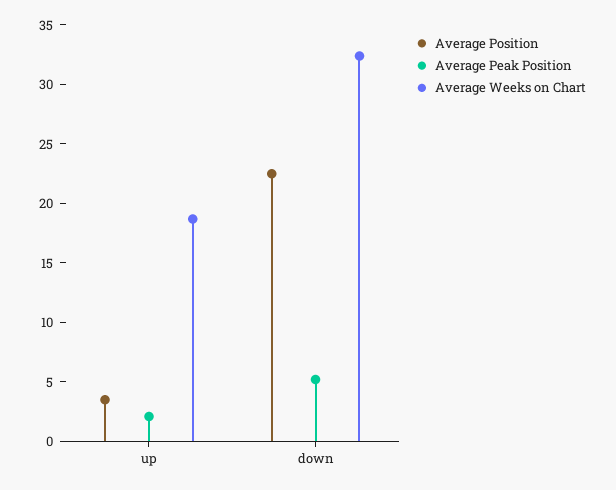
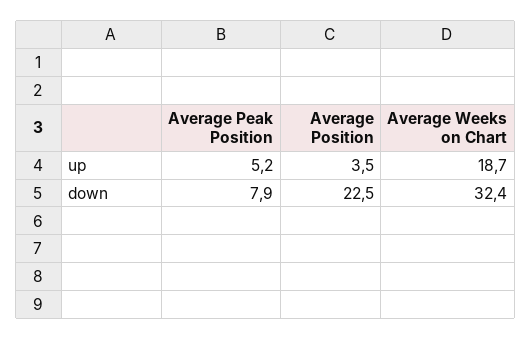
  {
    "Average Position": {
      "up": 3.5,
      "down": 22.5
    },
    "Average Peak Position": {
-     "up": 2,
+     "up": 5.2,
-     "down": 5
+     "down": 7.9
    },
    "Average Weeks on Chart": {
      "up": 18.7,
      "down": 32.4
    }
  }

